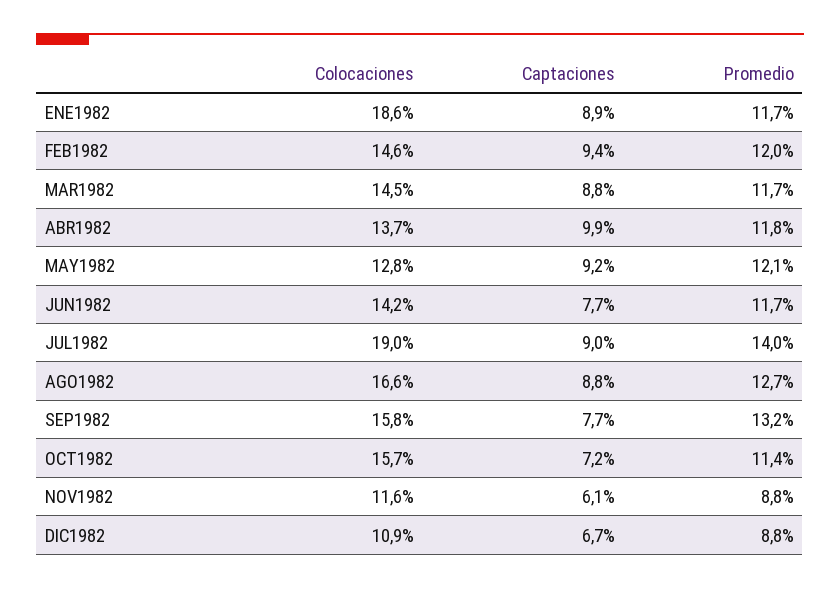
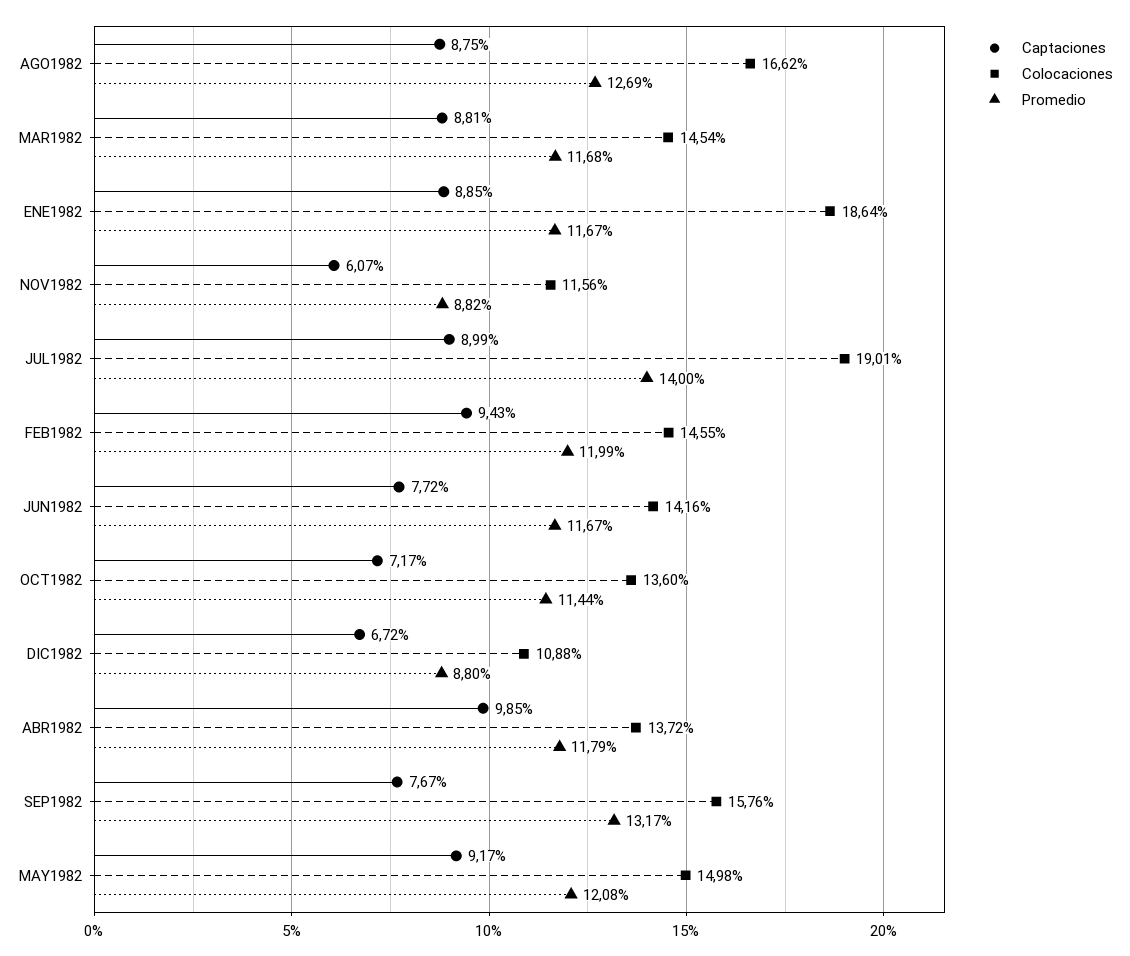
  {
    "Colocaciones": {
      "ENE1982": 18.64,
      "FEB1982": 14.55,
      "MAR1982": 14.54,
      "ABR1982": 13.72,
-     "MAY1982": 12.8,
+     "MAY1982": 14.98,
      "JUN1982": 14.16,
      "JUL1982": 19.01,
      "AGO1982": 16.62,
      "SEP1982": 15.76,
-     "OCT1982": 15.7,
+     "OCT1982": 13.6,
      "NOV1982": 11.56,
      "DIC1982": 10.88
    },
    "Captaciones": {
      "ENE1982": 8.85,
      "FEB1982": 9.43,
      "MAR1982": 8.81,
      "ABR1982": 9.85,
      "MAY1982": 9.17,
      "JUN1982": 7.72,
      "JUL1982": 8.99,
      "AGO1982": 8.75,
      "SEP1982": 7.67,
      "OCT1982": 7.17,
      "NOV1982": 6.07,
      "DIC1982": 6.72
    },
    "Promedio": {
      "ENE1982": 11.67,
      "FEB1982": 11.99,
      "MAR1982": 11.68,
      "ABR1982": 11.79,
      "MAY1982": 12.08,
      "JUN1982": 11.67,
      "JUL1982": 14,
      "AGO1982": 12.69,
      "SEP1982": 13.17,
      "OCT1982": 11.44,
      "NOV1982": 8.82,
      "DIC1982": 8.8
    }
  }

